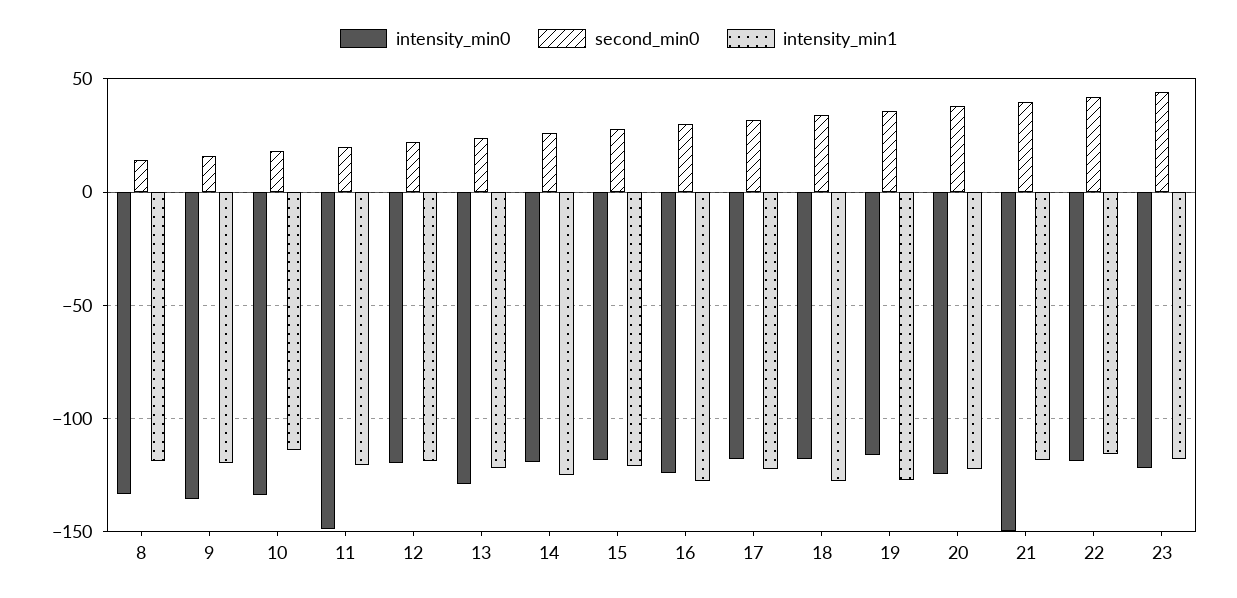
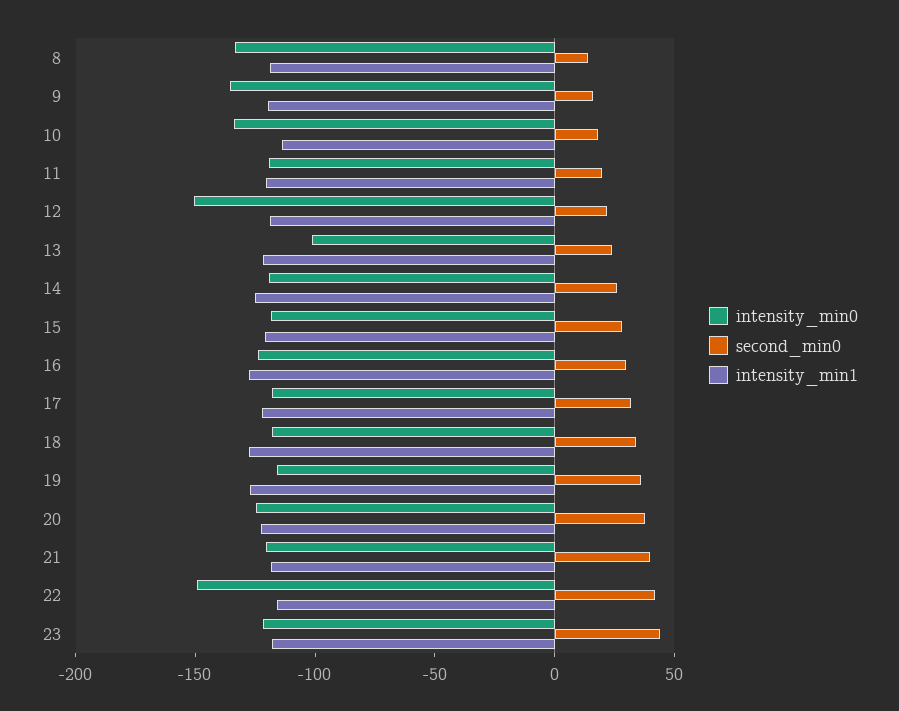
  {
    "intensity_min0": {
      "8": -135,
      "9": -135,
      "10": -135,
-     "11": -150,
+     "11": -120,
-     "12": -120,
+     "12": -150,
-     "13": -130,
+     "13": -100,
      "14": -120,
      "15": -120,
      "16": -125,
      "17": -120,
      "18": -120,
      "19": -115,
      "20": -125,
-     "21": -150,
+     "21": -120,
-     "22": -120,
+     "22": -150,
      "23": -120
    },
    "second_min0": {
      "8": 15,
      "9": 15,
      "10": 20,
      "11": 20,
      "12": 20,
      "13": 25,
      "14": 25,
      "15": 30,
      "16": 30,
      "17": 30,
      "18": 35,
      "19": 35,
      "20": 40,
      "21": 40,
      "22": 40,
      "23": 45
    },
    "intensity_min1": {
      "8": -120,
      "9": -120,
      "10": -115,
      "11": -120,
      "12": -120,
      "13": -120,
      "14": -125,
      "15": -120,
      "16": -130,
      "17": -120,
      "18": -125,
      "19": -125,
      "20": -125,
      "21": -120,
      "22": -115,
      "23": -120
    }
  }

